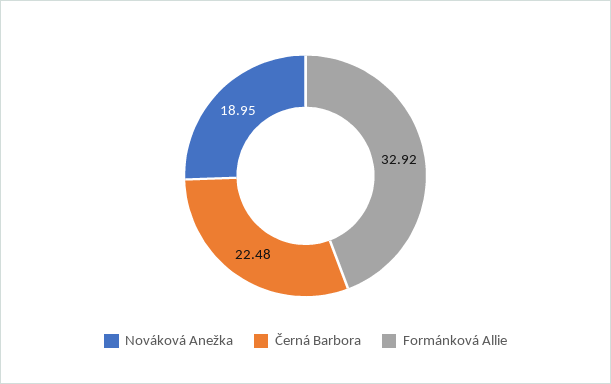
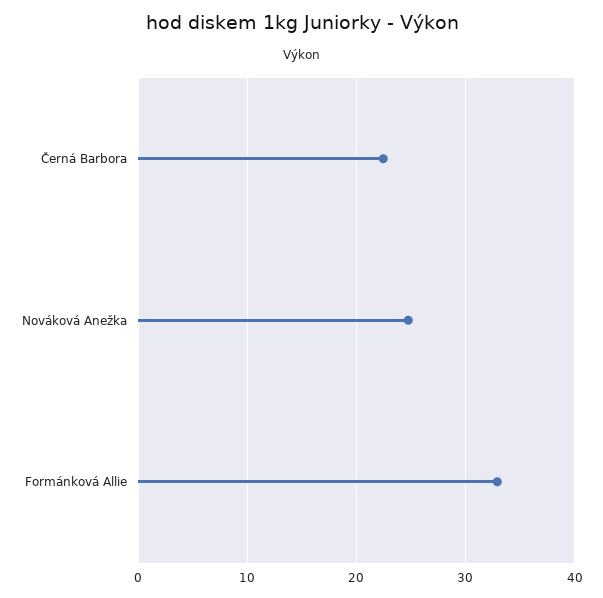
  {
-   "Nováková Anežka": 18.95,
+   "Nováková Anežka": 25,
    "Černá Barbora": 22.48,
    "Formánková Allie": 32.92
  }

